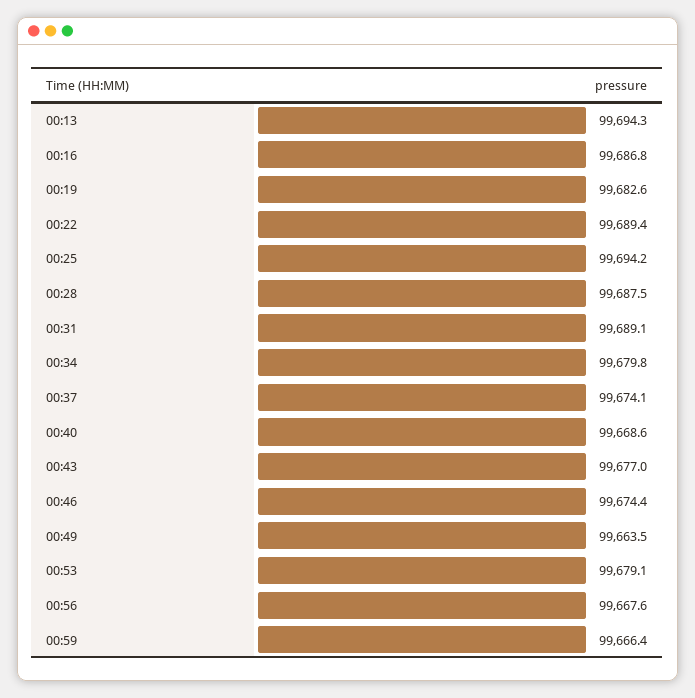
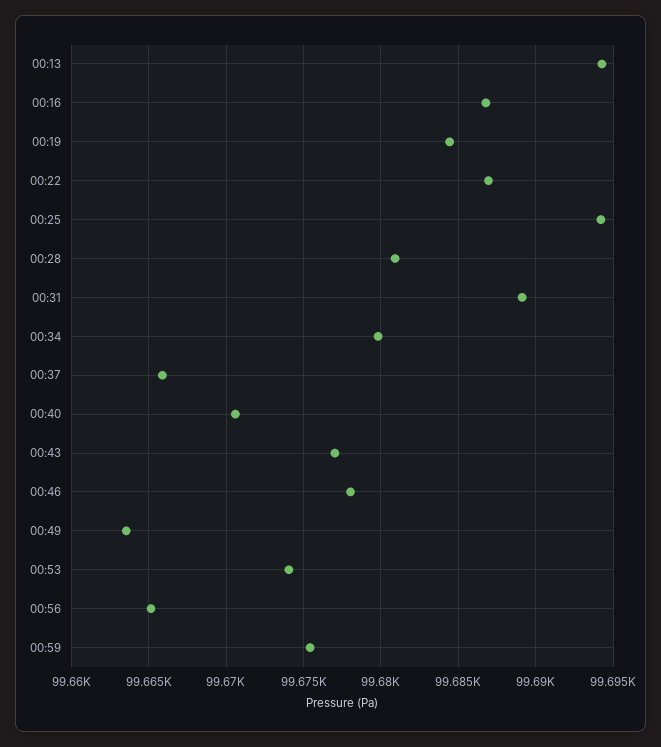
  {
    "00:13": 99694.3,
    "00:16": 99686.8,
-   "00:19": 99682.6,
+   "00:19": 99684.5,
-   "00:22": 99689.4,
+   "00:22": 99687,
    "00:25": 99694.2,
-   "00:28": 99687.5,
+   "00:28": 99681,
    "00:31": 99689.1,
    "00:34": 99679.8,
-   "00:37": 99674.1,
+   "00:37": 99666,
-   "00:40": 99668.6,
+   "00:40": 99670.5,
    "00:43": 99677,
-   "00:46": 99674.4,
+   "00:46": 99678,
    "00:49": 99663.5,
-   "00:53": 99679.1,
+   "00:53": 99674,
-   "00:56": 99667.6,
+   "00:56": 99665,
-   "00:59": 99666.4
+   "00:59": 99675.5
  }

